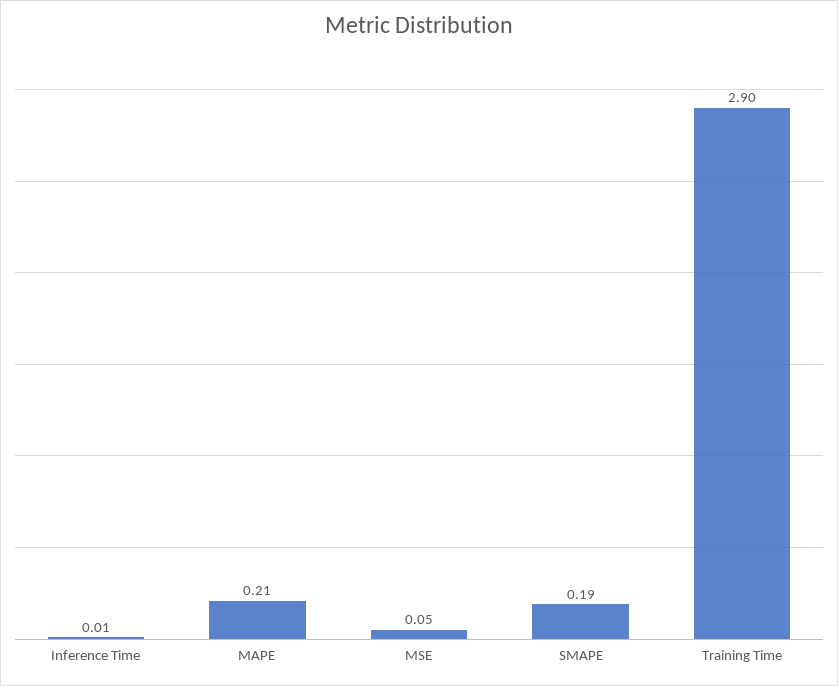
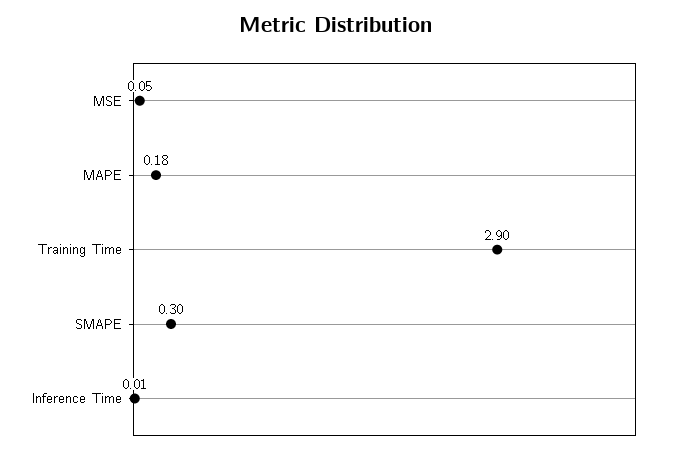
  {
    "Inference Time": 0.01,
-   "MAPE": 0.21,
+   "MAPE": 0.18,
    "MSE": 0.05,
-   "SMAPE": 0.19,
+   "SMAPE": 0.3,
    "Training Time": 2.9
  }

